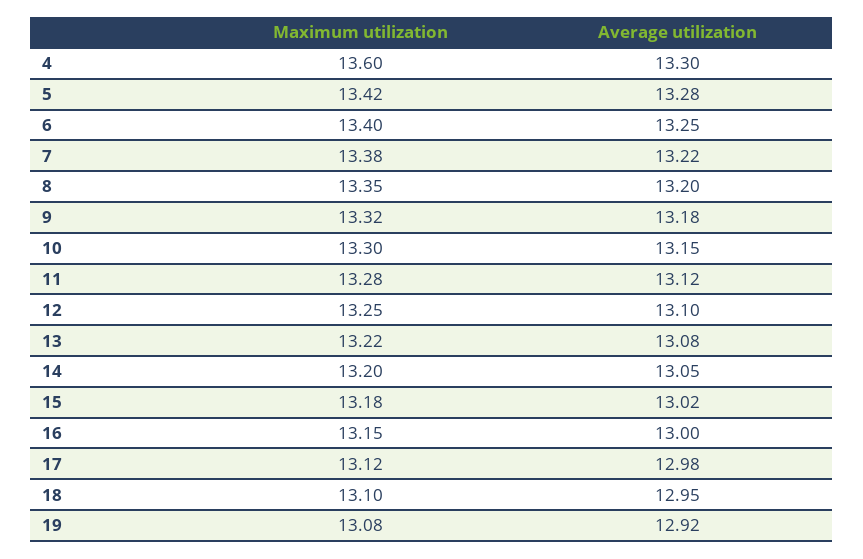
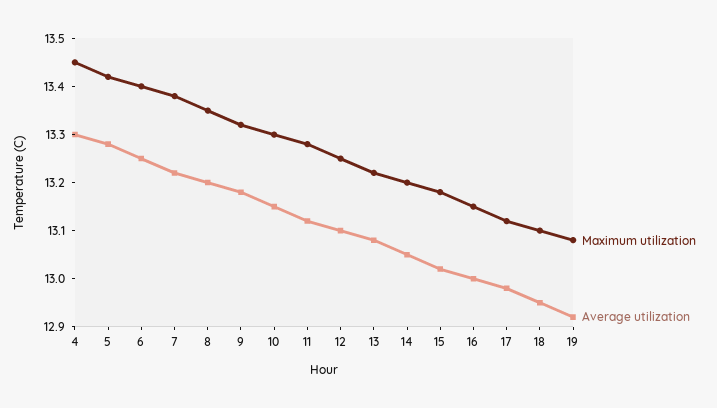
  {
    "Maximum utilization": {
-     "4": 13.6,
+     "4": 13.45,
      "5": 13.42,
      "6": 13.4,
      "7": 13.38,
      "8": 13.35,
      "9": 13.32,
      "10": 13.3,
      "11": 13.28,
      "12": 13.25,
      "13": 13.22,
      "14": 13.2,
      "15": 13.18,
      "16": 13.15,
      "17": 13.12,
      "18": 13.1,
      "19": 13.08
    },
    "Average utilization": {
      "4": 13.3,
      "5": 13.28,
      "6": 13.25,
      "7": 13.22,
      "8": 13.2,
      "9": 13.18,
      "10": 13.15,
      "11": 13.12,
      "12": 13.1,
      "13": 13.08,
      "14": 13.05,
      "15": 13.02,
      "16": 13,
      "17": 12.98,
      "18": 12.95,
      "19": 12.92
    }
  }

